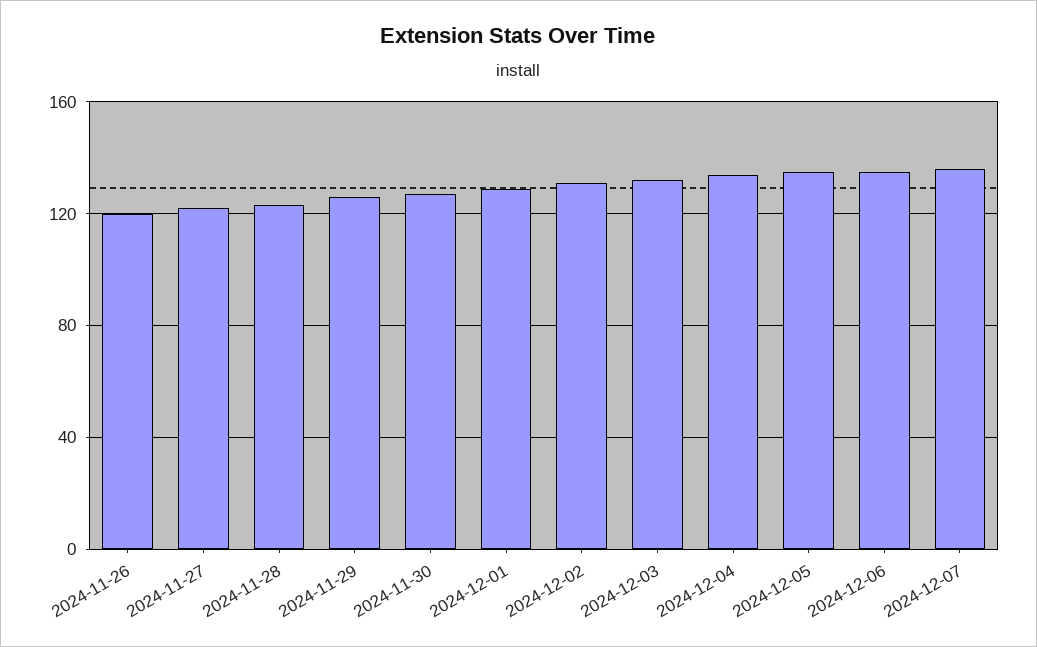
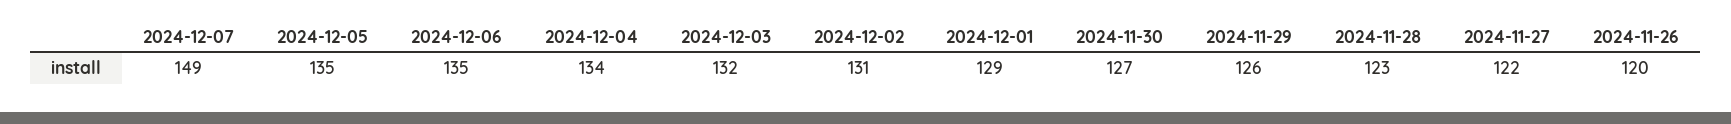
  {
    "2024-11-26": 120,
    "2024-11-27": 122,
    "2024-11-28": 123,
    "2024-11-29": 126,
    "2024-11-30": 127,
    "2024-12-01": 129,
    "2024-12-02": 131,
    "2024-12-03": 132,
    "2024-12-04": 134,
    "2024-12-05": 135,
    "2024-12-06": 135,
-   "2024-12-07": 135
+   "2024-12-07": 149
  }

